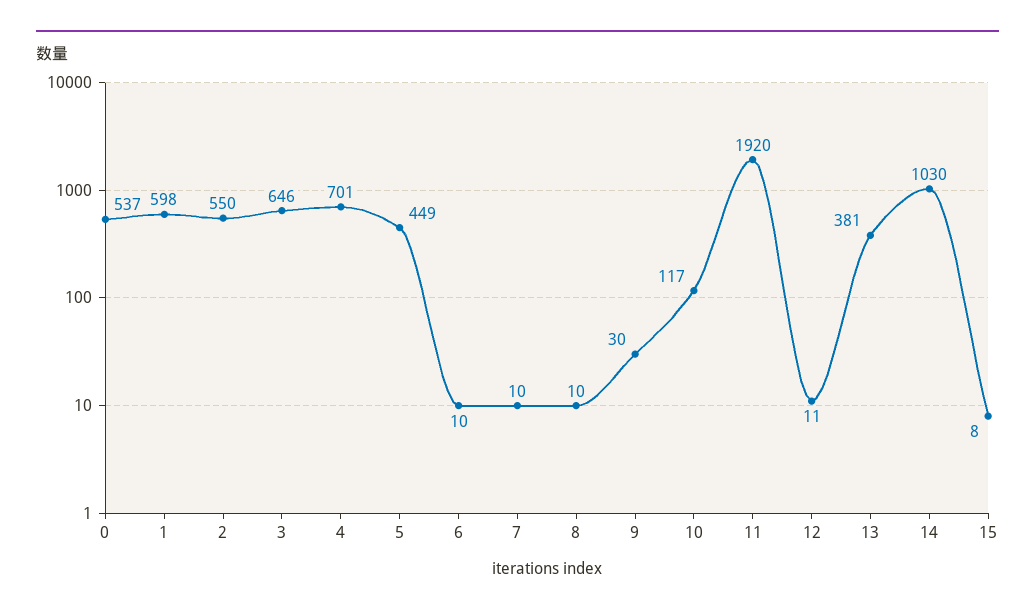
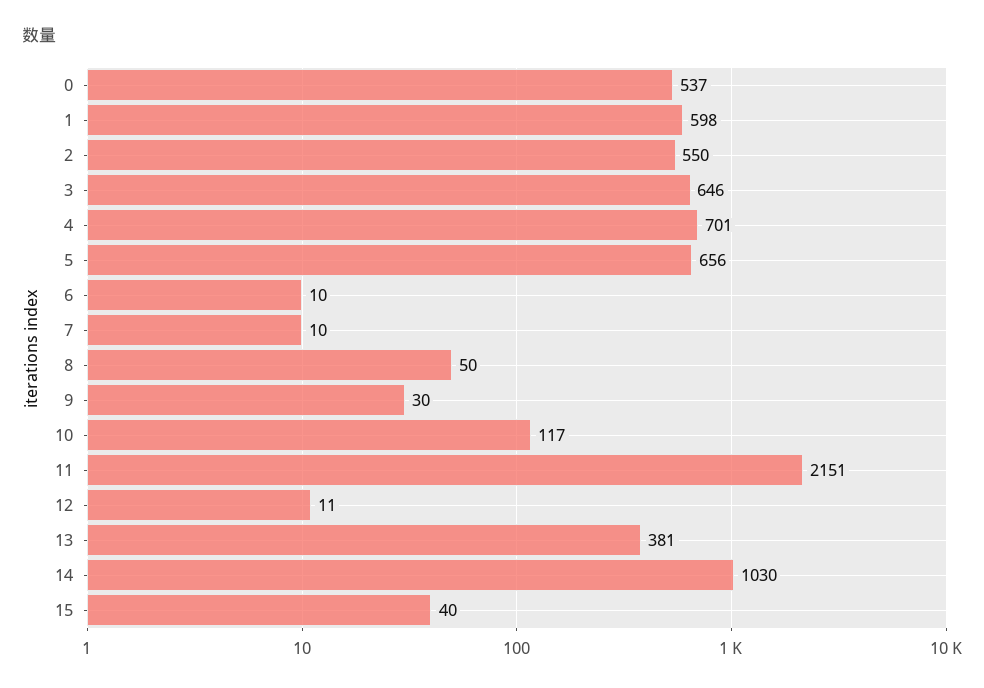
  {
    "0": 537,
    "1": 598,
    "2": 550,
    "3": 646,
    "4": 701,
-   "5": 449,
+   "5": 656,
    "6": 10,
    "7": 10,
-   "8": 10,
+   "8": 50,
    "9": 30,
    "10": 117,
-   "11": 1920,
+   "11": 2151,
    "12": 11,
    "13": 381,
    "14": 1030,
-   "15": 8
+   "15": 40
  }

